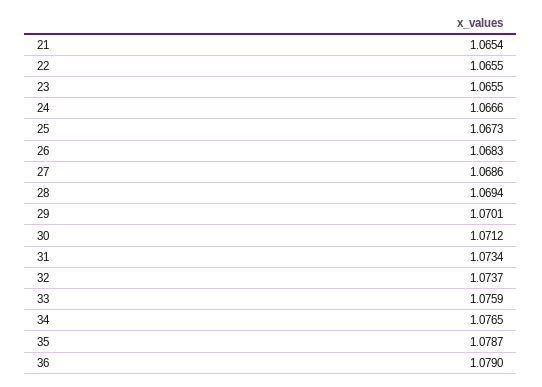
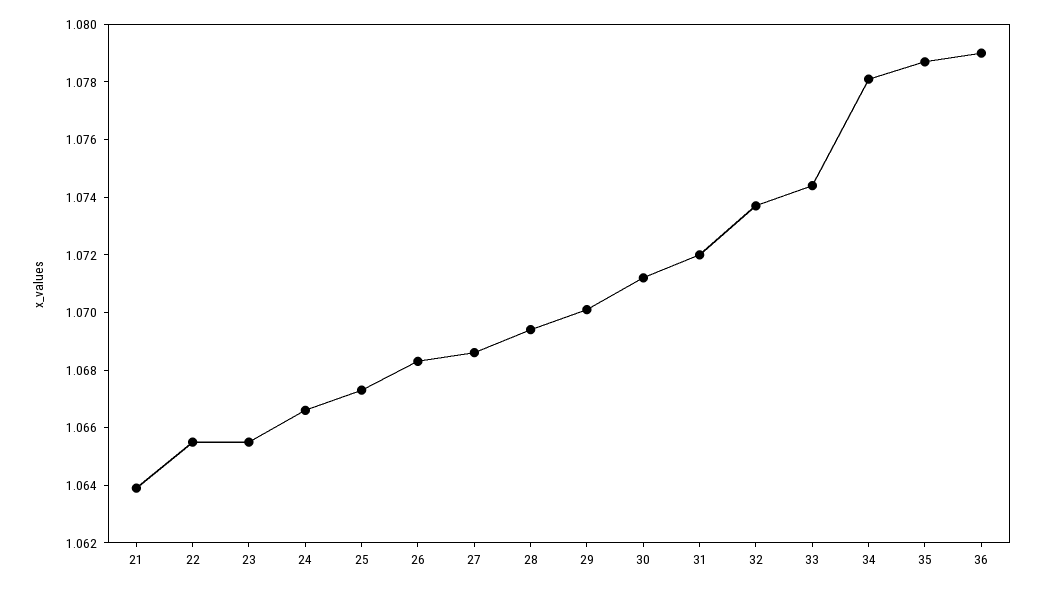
  {
-   "21": 1.0654,
+   "21": 1.064,
    "22": 1.0655,
    "23": 1.0655,
    "24": 1.0666,
    "25": 1.0673,
    "26": 1.0683,
    "27": 1.0686,
    "28": 1.0694,
    "29": 1.0701,
    "30": 1.0712,
-   "31": 1.0734,
+   "31": 1.072,
    "32": 1.0737,
-   "33": 1.0759,
+   "33": 1.0745,
-   "34": 1.0765,
+   "34": 1.078,
    "35": 1.0787,
    "36": 1.079
  }

